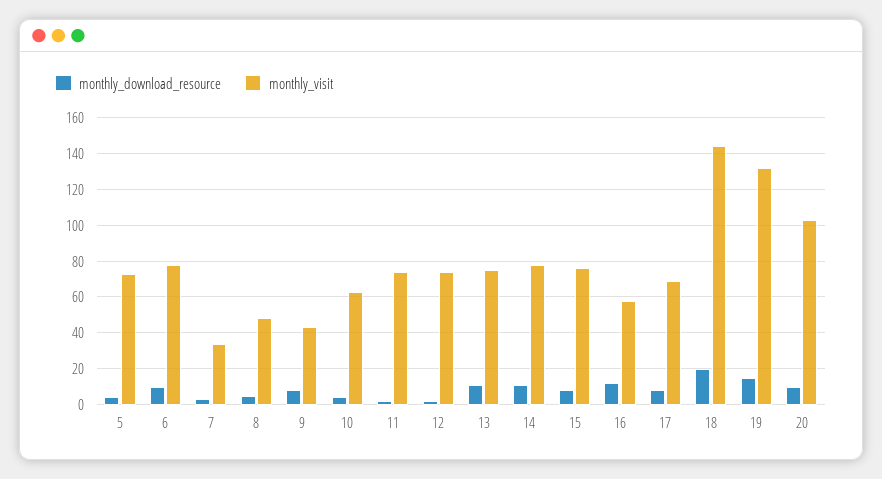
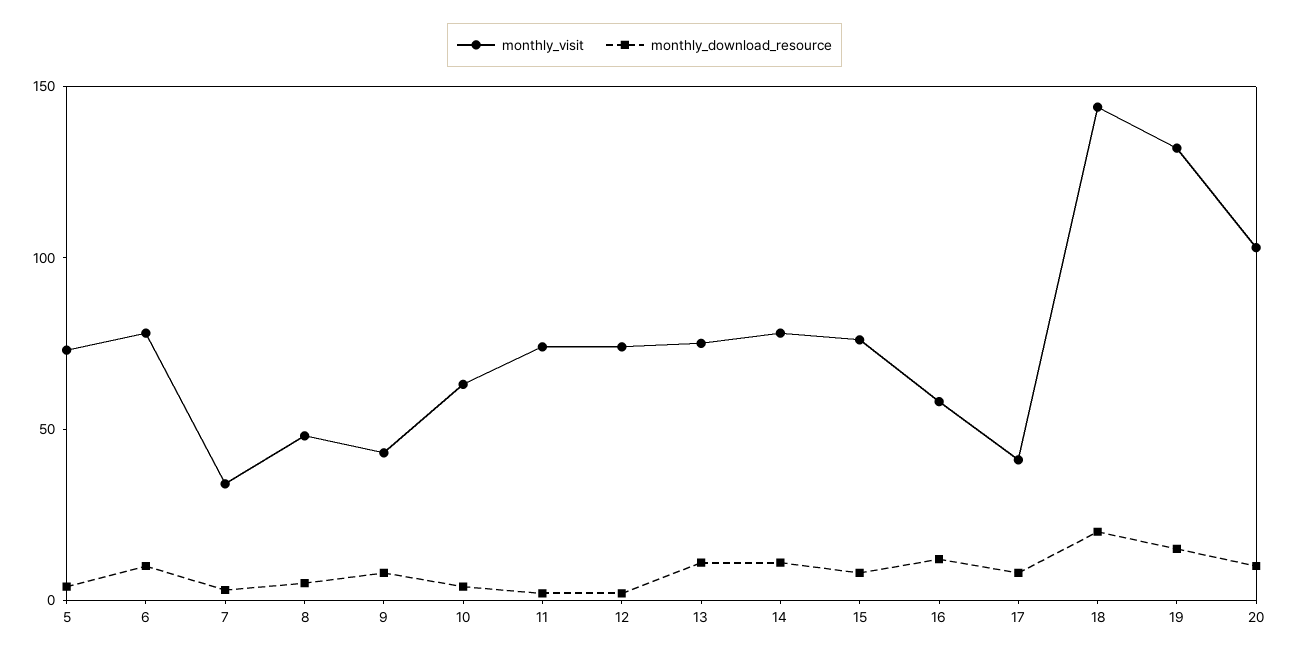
  {
    "monthly_download_resource": {
      "5": 5,
      "6": 10,
      "7": 5,
      "8": 5,
      "9": 10,
      "10": 5,
      "11": 0,
      "12": 0,
      "13": 10,
      "14": 10,
      "15": 10,
      "16": 10,
      "17": 10,
      "18": 20,
      "19": 15,
      "20": 10
    },
    "monthly_visit": {
      "5": 75,
      "6": 80,
      "7": 35,
      "8": 50,
      "9": 45,
      "10": 65,
      "11": 75,
      "12": 75,
      "13": 75,
      "14": 80,
      "15": 75,
      "16": 60,
-     "17": 70,
+     "17": 40,
      "18": 145,
      "19": 130,
      "20": 105
    }
  }

